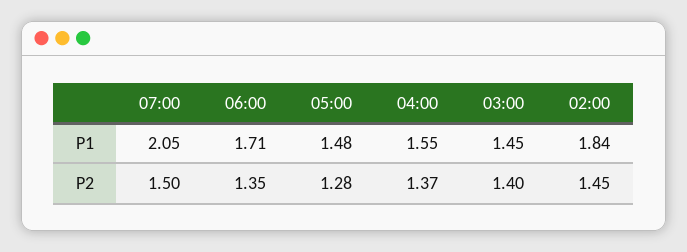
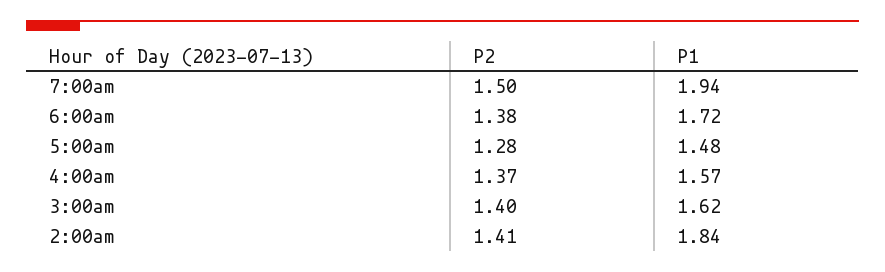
  {
    "07:00": {
-     "P1": 2.05,
+     "P1": 1.94,
      "P2": 1.5
    },
    "06:00": {
-     "P1": 1.71,
+     "P1": 1.72,
-     "P2": 1.35
+     "P2": 1.38
    },
    "05:00": {
      "P1": 1.48,
      "P2": 1.28
    },
    "04:00": {
-     "P1": 1.55,
+     "P1": 1.57,
      "P2": 1.37
    },
    "03:00": {
-     "P1": 1.45,
+     "P1": 1.62,
      "P2": 1.4
    },
    "02:00": {
      "P1": 1.84,
-     "P2": 1.45
+     "P2": 1.41
    }
  }

